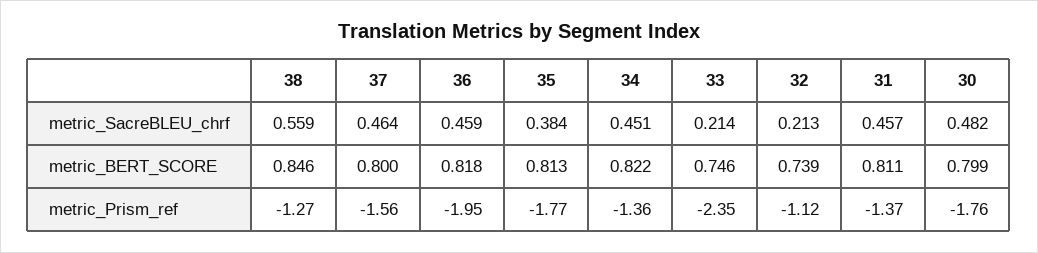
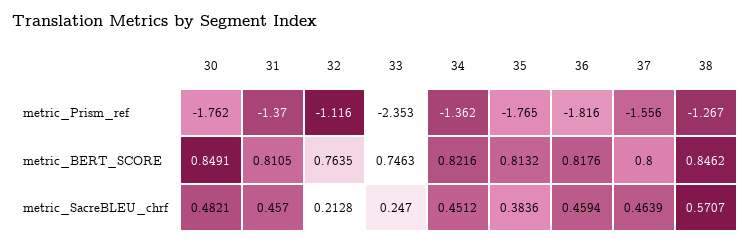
  {
    "38": {
-     "metric_SacreBLEU_chrf": 0.559,
+     "metric_SacreBLEU_chrf": 0.5707,
      "metric_BERT_SCORE": 0.8462,
      "metric_Prism_ref": -1.267
    },
    "37": {
      "metric_SacreBLEU_chrf": 0.4639,
      "metric_BERT_SCORE": 0.8,
      "metric_Prism_ref": -1.556
    },
    "36": {
      "metric_SacreBLEU_chrf": 0.4594,
      "metric_BERT_SCORE": 0.8176,
-     "metric_Prism_ref": -1.95
+     "metric_Prism_ref": -1.816
    },
    "35": {
      "metric_SacreBLEU_chrf": 0.3836,
      "metric_BERT_SCORE": 0.8132,
      "metric_Prism_ref": -1.765
    },
    "34": {
      "metric_SacreBLEU_chrf": 0.4512,
      "metric_BERT_SCORE": 0.8216,
      "metric_Prism_ref": -1.362
    },
    "33": {
-     "metric_SacreBLEU_chrf": 0.214,
+     "metric_SacreBLEU_chrf": 0.247,
      "metric_BERT_SCORE": 0.7463,
      "metric_Prism_ref": -2.353
    },
    "32": {
      "metric_SacreBLEU_chrf": 0.2128,
-     "metric_BERT_SCORE": 0.739,
+     "metric_BERT_SCORE": 0.7635,
      "metric_Prism_ref": -1.116
    },
    "31": {
      "metric_SacreBLEU_chrf": 0.457,
      "metric_BERT_SCORE": 0.8105,
      "metric_Prism_ref": -1.37
    },
    "30": {
      "metric_SacreBLEU_chrf": 0.4821,
-     "metric_BERT_SCORE": 0.799,
+     "metric_BERT_SCORE": 0.8491,
      "metric_Prism_ref": -1.762
    }
  }

